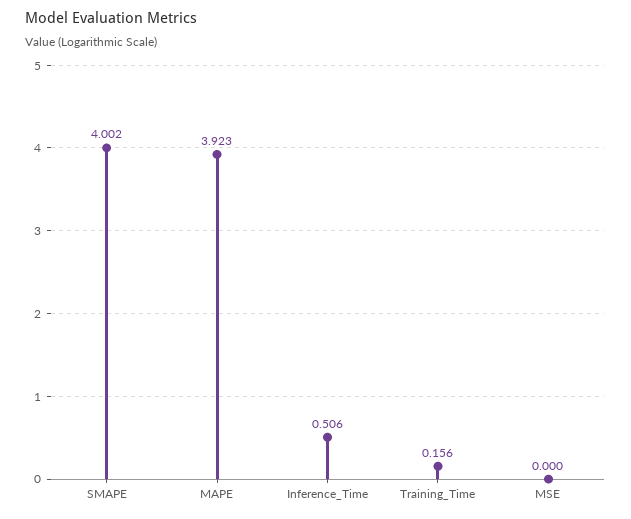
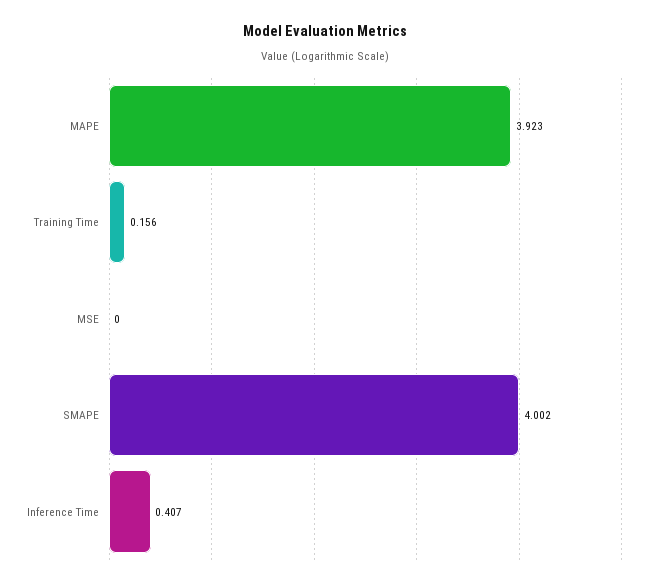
  {
    "SMAPE": 4.002,
    "MAPE": 3.923,
-   "Inference_Time": 0.506,
+   "Inference_Time": 0.407,
    "Training_Time": 0.156,
    "MSE": 0
  }

